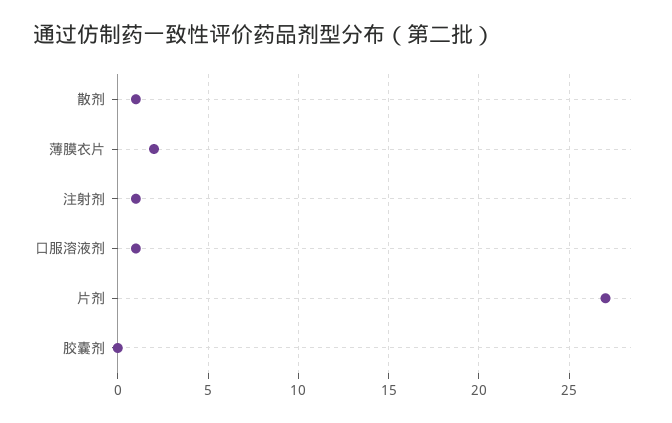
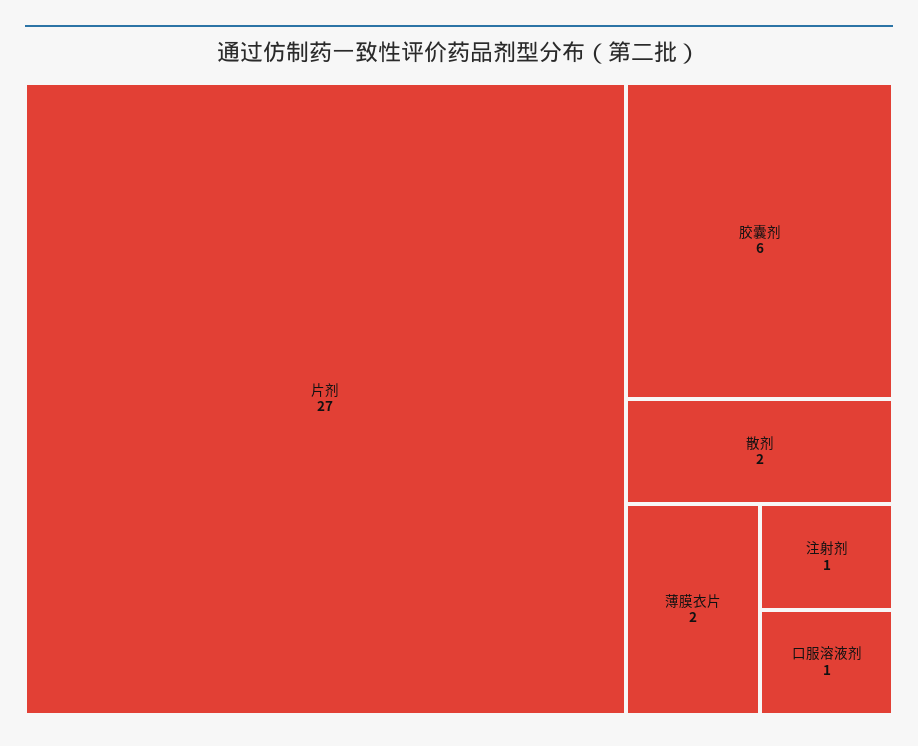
  {
-   "散剂": 1,
+   "散剂": 2,
    "薄膜衣片": 2,
    "注射剂": 1,
    "口服溶液剂": 1,
    "片剂": 27,
-   "胶囊剂": 0
+   "胶囊剂": 6
  }

